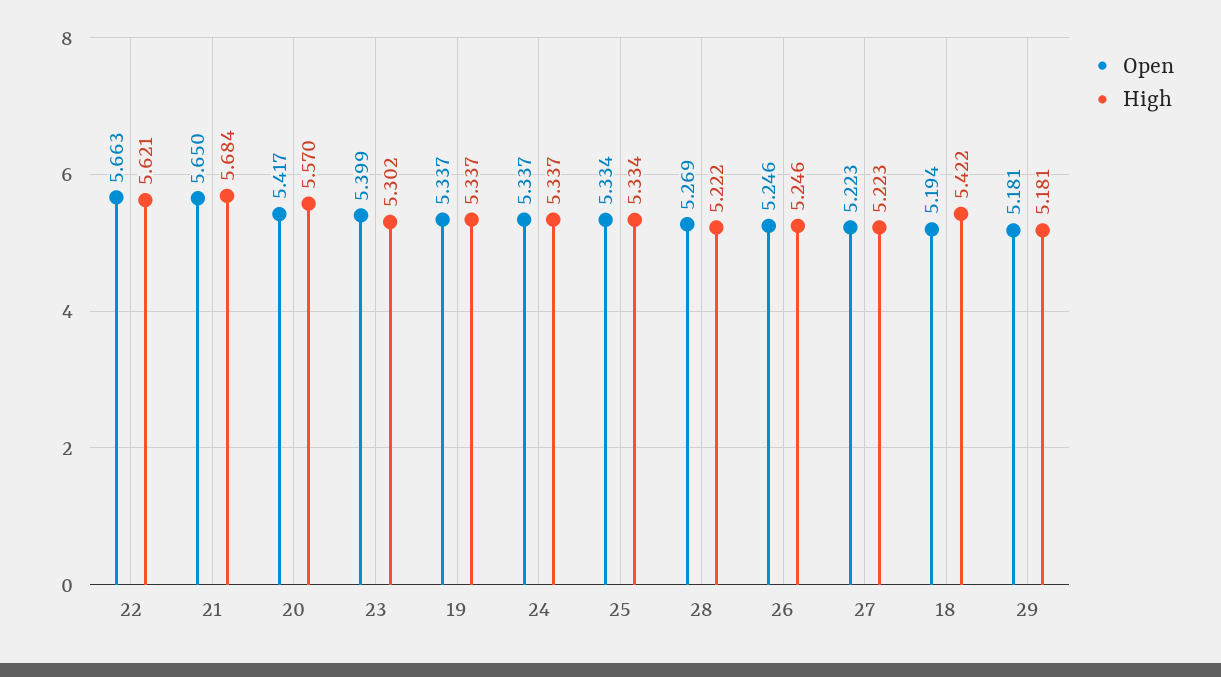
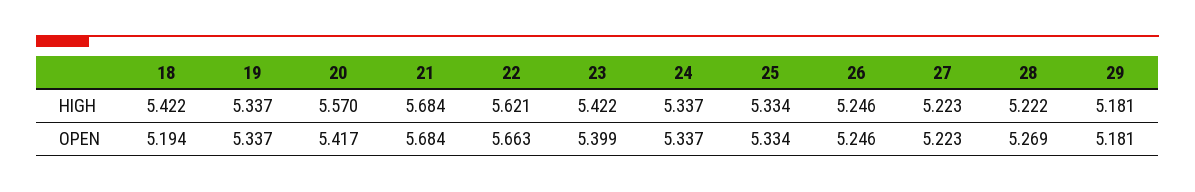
  {
    "Open": {
      "22": 5.663,
-     "21": 5.65,
+     "21": 5.684,
      "20": 5.417,
      "23": 5.399,
      "19": 5.337,
      "24": 5.337,
      "25": 5.334,
      "28": 5.269,
      "26": 5.246,
      "27": 5.223,
      "18": 5.194,
      "29": 5.181
    },
    "High": {
      "22": 5.621,
      "21": 5.684,
      "20": 5.57,
-     "23": 5.302,
+     "23": 5.422,
      "19": 5.337,
      "24": 5.337,
      "25": 5.334,
      "28": 5.222,
      "26": 5.246,
      "27": 5.223,
      "18": 5.422,
      "29": 5.181
    }
  }

